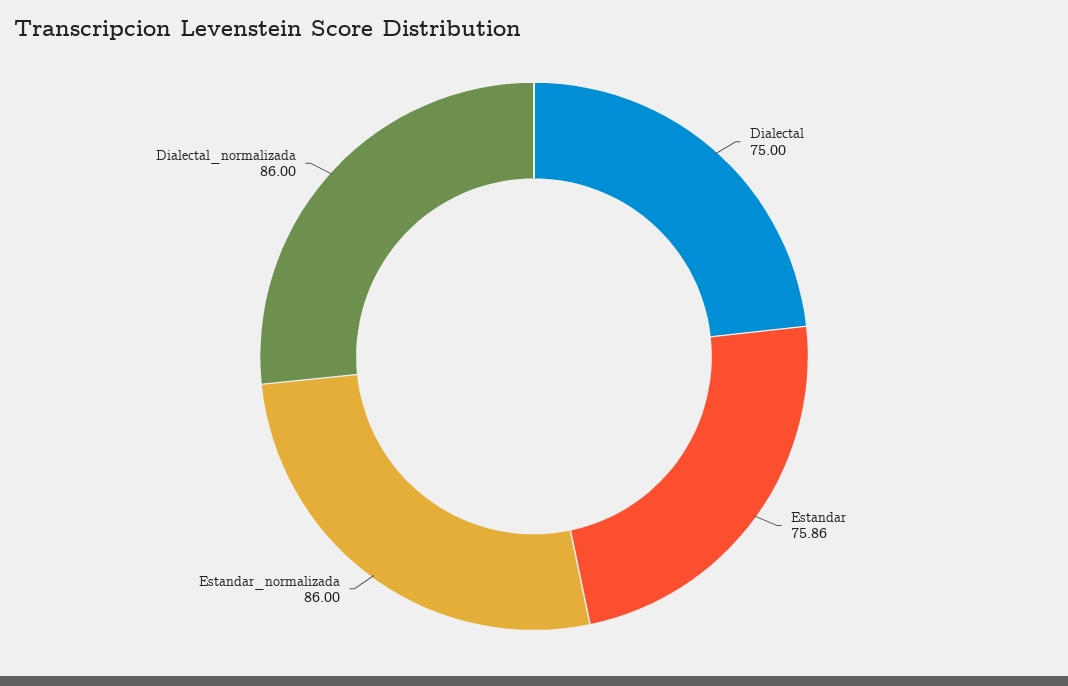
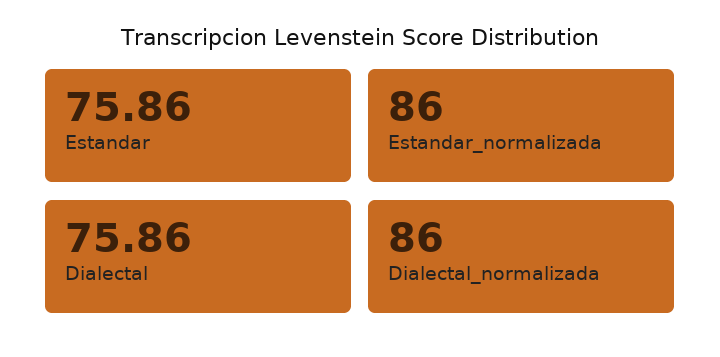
  {
-   "Dialectal": 75,
+   "Dialectal": 75.86,
    "Estandar": 75.86,
    "Estandar_normalizada": 86,
    "Dialectal_normalizada": 86
  }

